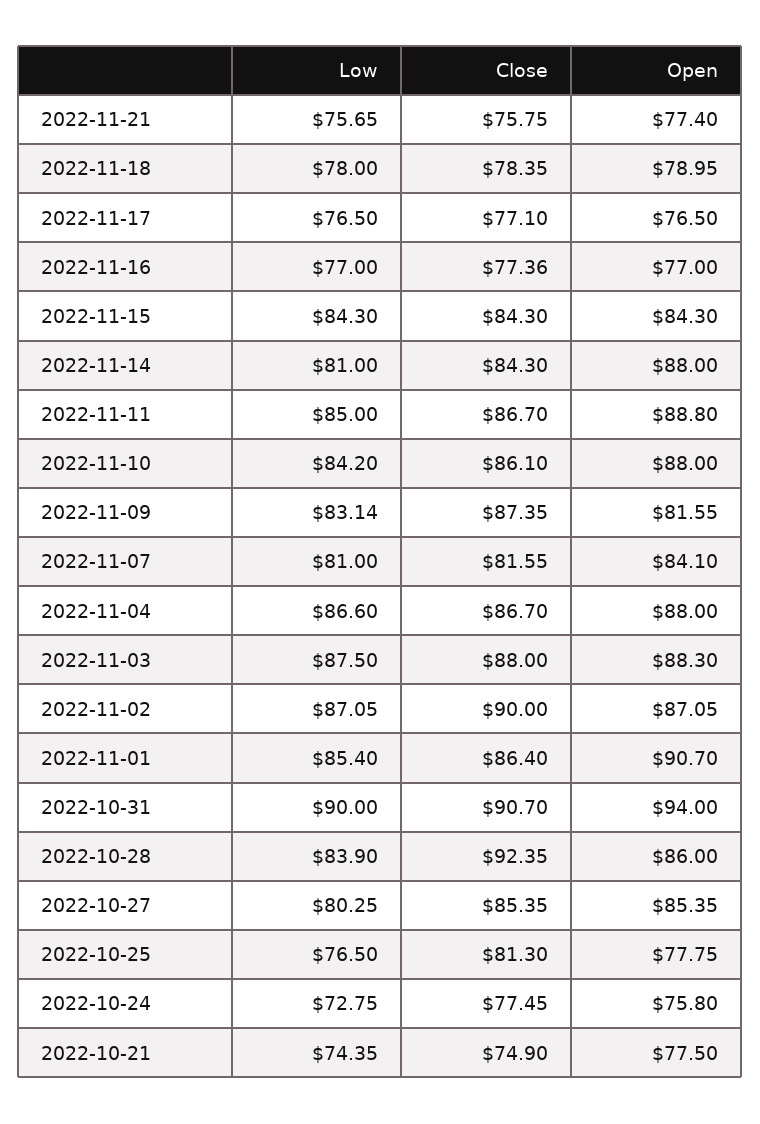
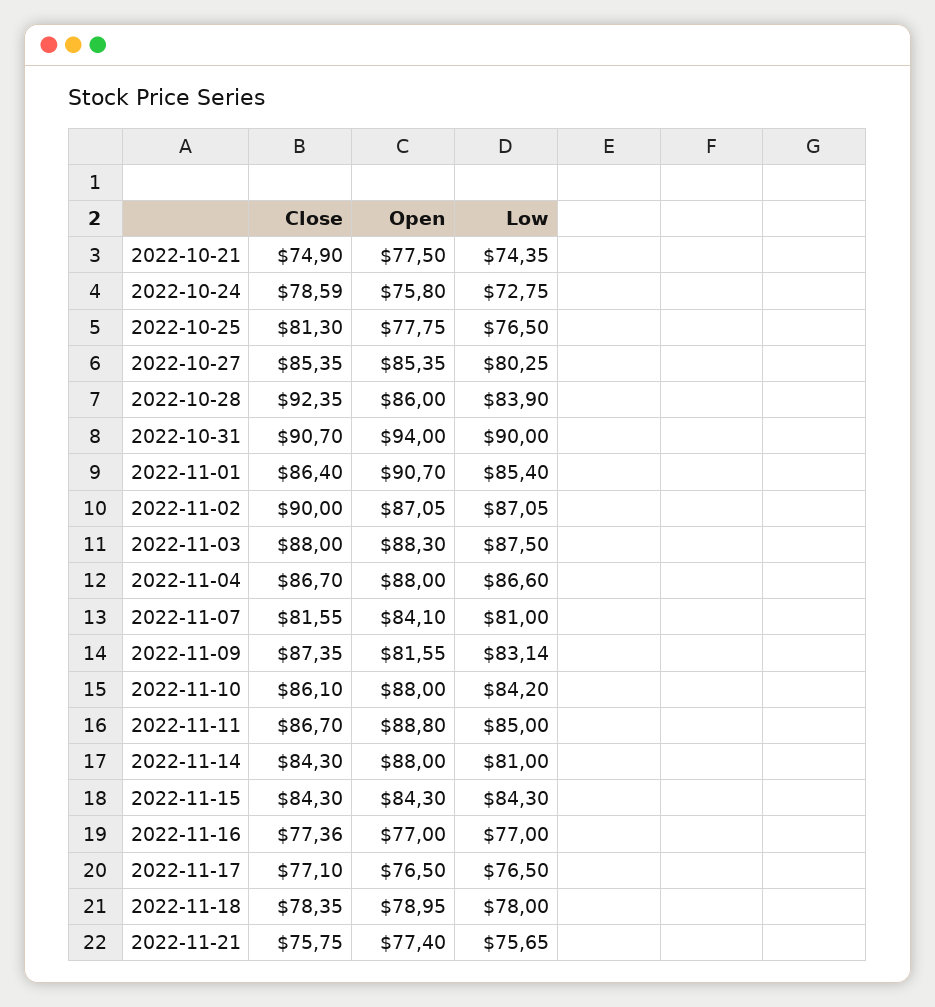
  {
    "Low": {
      "2022-11-21": 75.65,
      "2022-11-18": 78,
      "2022-11-17": 76.5,
      "2022-11-16": 77,
      "2022-11-15": 84.3,
      "2022-11-14": 81,
      "2022-11-11": 85,
      "2022-11-10": 84.2,
      "2022-11-09": 83.14,
      "2022-11-07": 81,
      "2022-11-04": 86.6,
      "2022-11-03": 87.5,
      "2022-11-02": 87.05,
      "2022-11-01": 85.4,
      "2022-10-31": 90,
      "2022-10-28": 83.9,
      "2022-10-27": 80.25,
      "2022-10-25": 76.5,
      "2022-10-24": 72.75,
      "2022-10-21": 74.35
    },
    "Close": {
      "2022-11-21": 75.75,
      "2022-11-18": 78.35,
      "2022-11-17": 77.1,
      "2022-11-16": 77.36,
      "2022-11-15": 84.3,
      "2022-11-14": 84.3,
      "2022-11-11": 86.7,
      "2022-11-10": 86.1,
      "2022-11-09": 87.35,
      "2022-11-07": 81.55,
      "2022-11-04": 86.7,
      "2022-11-03": 88,
      "2022-11-02": 90,
      "2022-11-01": 86.4,
      "2022-10-31": 90.7,
      "2022-10-28": 92.35,
      "2022-10-27": 85.35,
      "2022-10-25": 81.3,
-     "2022-10-24": 77.45,
+     "2022-10-24": 78.59,
      "2022-10-21": 74.9
    },
    "Open": {
      "2022-11-21": 77.4,
      "2022-11-18": 78.95,
      "2022-11-17": 76.5,
      "2022-11-16": 77,
      "2022-11-15": 84.3,
      "2022-11-14": 88,
      "2022-11-11": 88.8,
      "2022-11-10": 88,
      "2022-11-09": 81.55,
      "2022-11-07": 84.1,
      "2022-11-04": 88,
      "2022-11-03": 88.3,
      "2022-11-02": 87.05,
      "2022-11-01": 90.7,
      "2022-10-31": 94,
      "2022-10-28": 86,
      "2022-10-27": 85.35,
      "2022-10-25": 77.75,
      "2022-10-24": 75.8,
      "2022-10-21": 77.5
    }
  }

